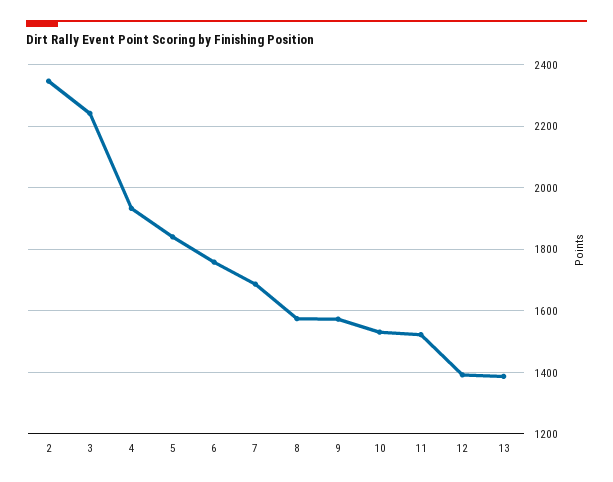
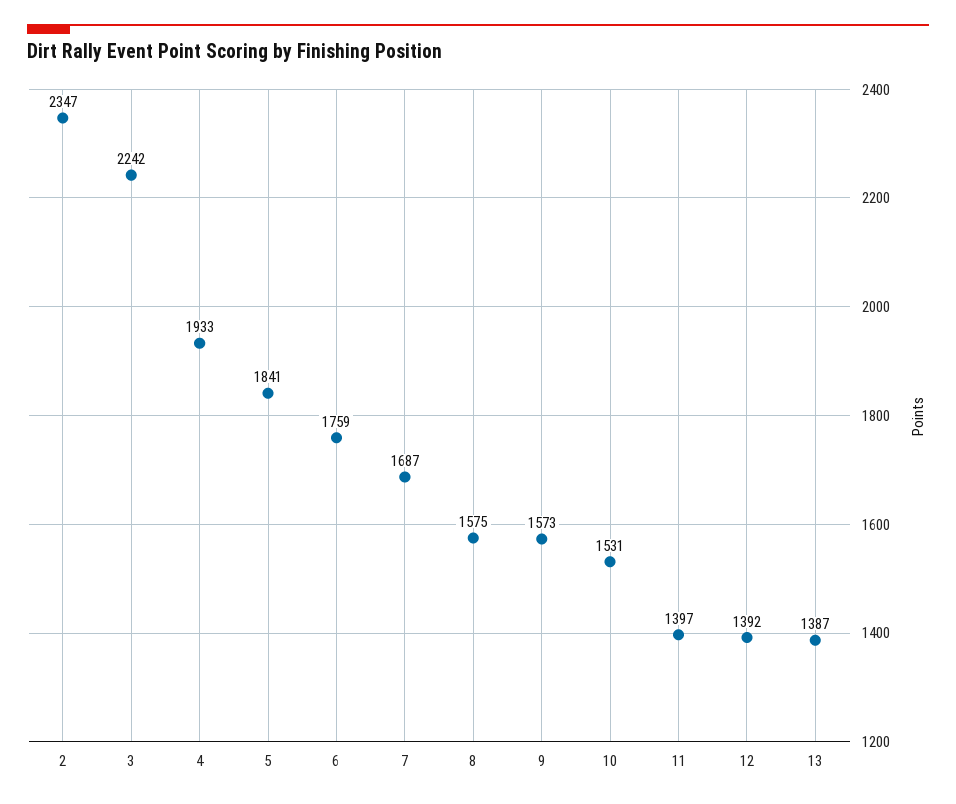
  {
    "2": 2347,
    "3": 2242,
    "4": 1933,
    "5": 1841,
    "6": 1759,
    "7": 1687,
    "8": 1575,
    "9": 1573,
    "10": 1531,
-   "11": 1520,
+   "11": 1397,
    "12": 1392,
    "13": 1387
  }

